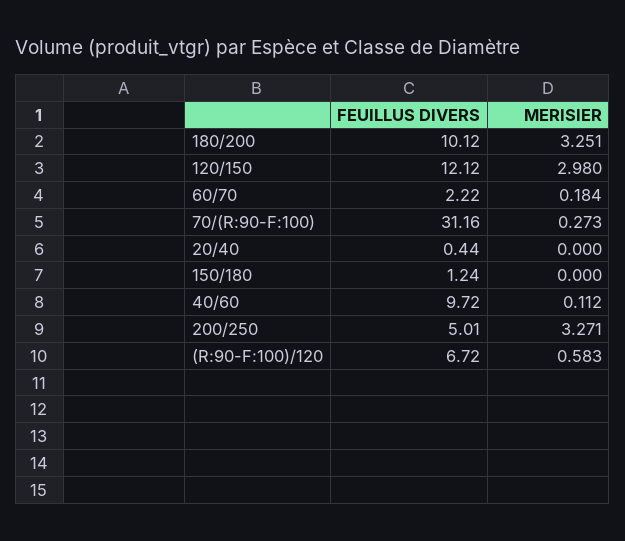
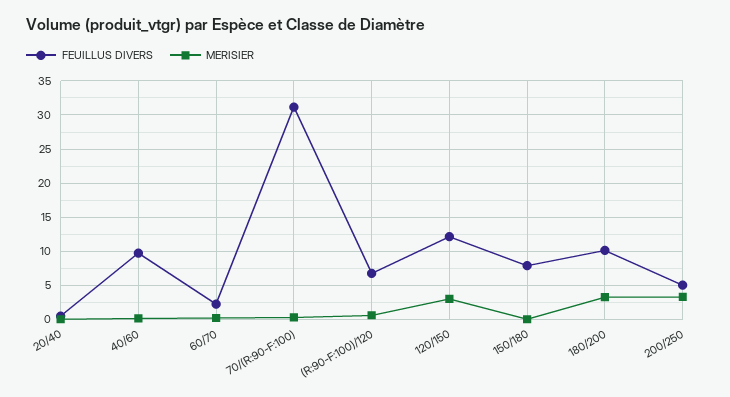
  {
    "FEUILLUS DIVERS": {
      "180/200": 10.12,
      "120/150": 12.12,
      "60/70": 2.22,
      "70/(R:90-F:100)": 31.16,
      "20/40": 0.44,
-     "150/180": 1.24,
+     "150/180": 8,
      "40/60": 9.72,
      "200/250": 5.01,
      "(R:90-F:100)/120": 6.72
    },
    "MERISIER": {
      "180/200": 3.251,
      "120/150": 2.98,
      "60/70": 0.184,
      "70/(R:90-F:100)": 0.273,
      "20/40": 0,
      "150/180": 0,
      "40/60": 0.112,
      "200/250": 3.271,
      "(R:90-F:100)/120": 0.583
    }
  }

